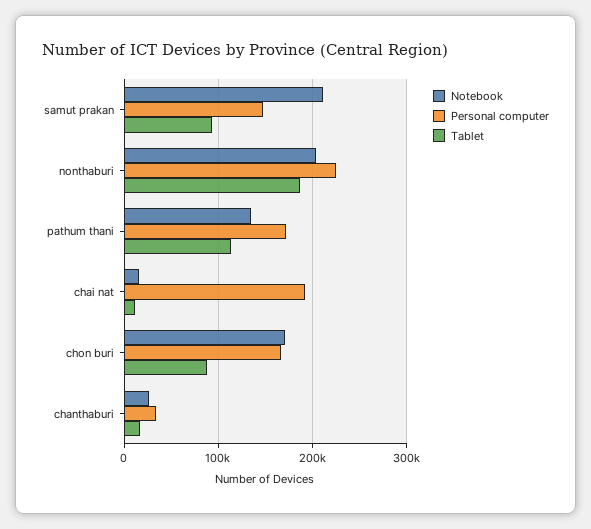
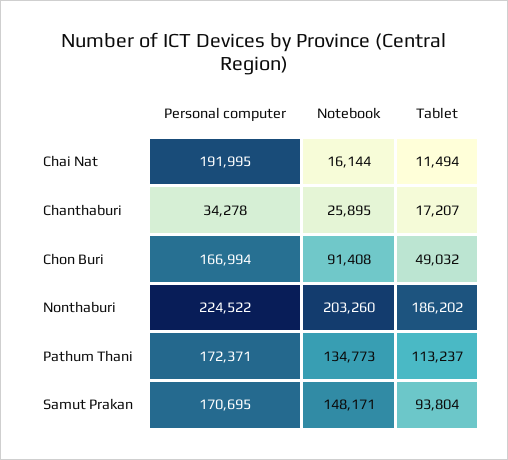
  {
    "Notebook": {
-     "samut prakan": 210000,
+     "samut prakan": 148171,
      "nonthaburi": 203260,
      "pathum thani": 134773,
      "chai nat": 16144,
-     "chon buri": 170000,
+     "chon buri": 91408,
      "chanthaburi": 25895
    },
    "Personal computer": {
-     "samut prakan": 150000,
+     "samut prakan": 170695,
      "nonthaburi": 224522,
      "pathum thani": 172371,
      "chai nat": 191995,
      "chon buri": 166994,
      "chanthaburi": 34278
    },
    "Tablet": {
      "samut prakan": 93804,
      "nonthaburi": 186202,
      "pathum thani": 113237,
      "chai nat": 11494,
-     "chon buri": 90000,
+     "chon buri": 49032,
      "chanthaburi": 17207
    }
  }

